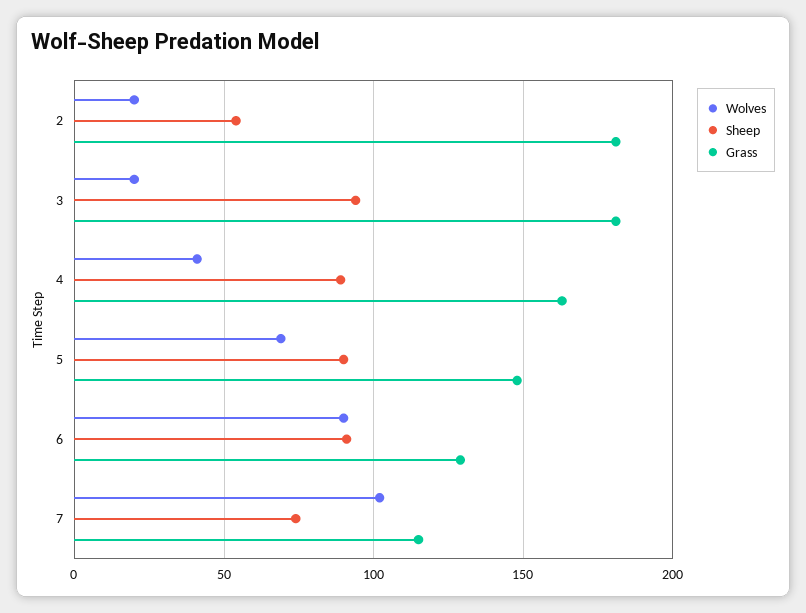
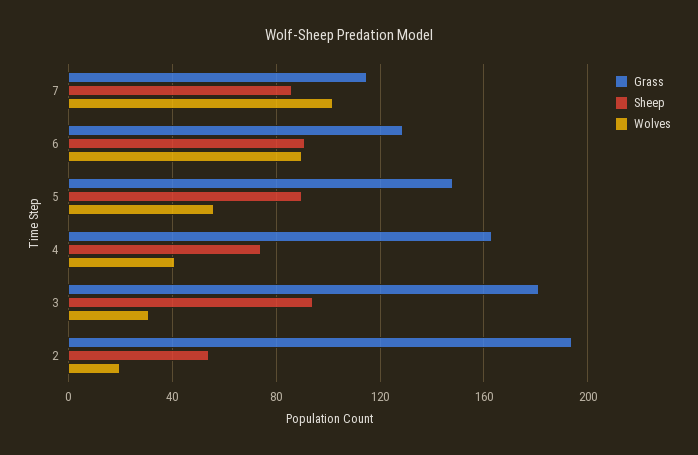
  {
    "Wolves": {
      "2": 20,
-     "3": 20,
+     "3": 30,
      "4": 40,
-     "5": 70,
+     "5": 55,
      "6": 90,
      "7": 100
    },
    "Sheep": {
      "2": 55,
      "3": 95,
-     "4": 90,
+     "4": 75,
      "5": 90,
      "6": 90,
-     "7": 75
+     "7": 85
    },
    "Grass": {
-     "2": 180,
+     "2": 195,
      "3": 180,
      "4": 165,
      "5": 150,
      "6": 130,
      "7": 115
    }
  }

